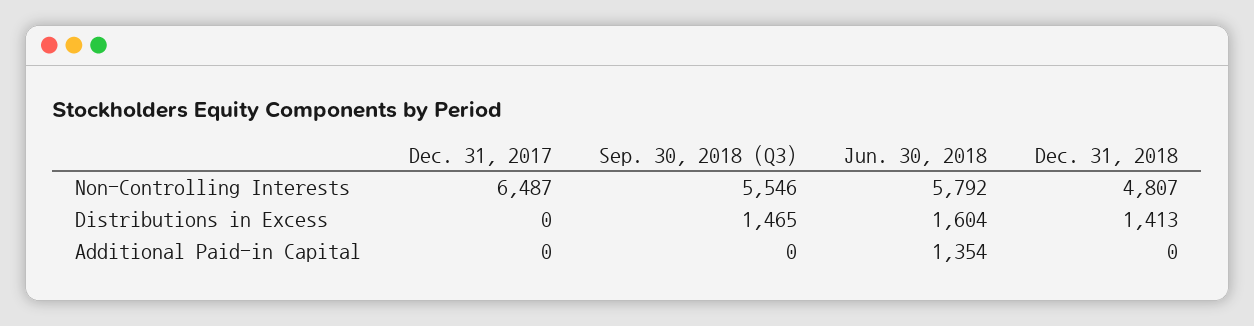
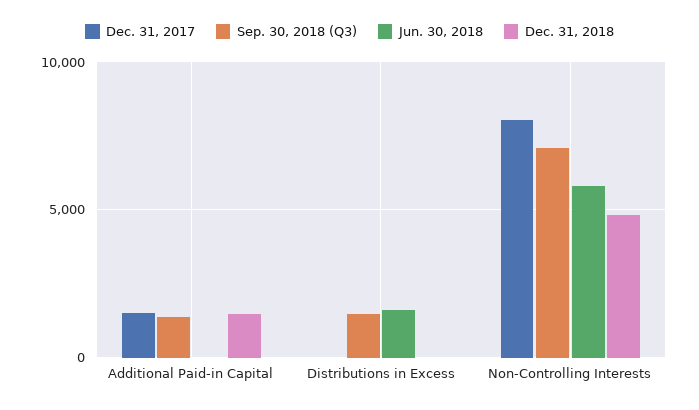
  {
    "Dec. 31, 2017": {
-     "Non-Controlling Interests": 6487,
+     "Non-Controlling Interests": 8000,
      "Distributions in Excess": 0,
-     "Additional Paid-in Capital": 0
+     "Additional Paid-in Capital": 1500
    },
    "Sep. 30, 2018 (Q3)": {
-     "Non-Controlling Interests": 5546,
+     "Non-Controlling Interests": 7000,
      "Distributions in Excess": 1465,
-     "Additional Paid-in Capital": 0
+     "Additional Paid-in Capital": 1500
    },
    "Jun. 30, 2018": {
      "Non-Controlling Interests": 5792,
      "Distributions in Excess": 1604,
-     "Additional Paid-in Capital": 1354
+     "Additional Paid-in Capital": 0
    },
    "Dec. 31, 2018": {
      "Non-Controlling Interests": 4807,
-     "Distributions in Excess": 1413,
+     "Distributions in Excess": 0,
-     "Additional Paid-in Capital": 0
+     "Additional Paid-in Capital": 1500
    }
  }

